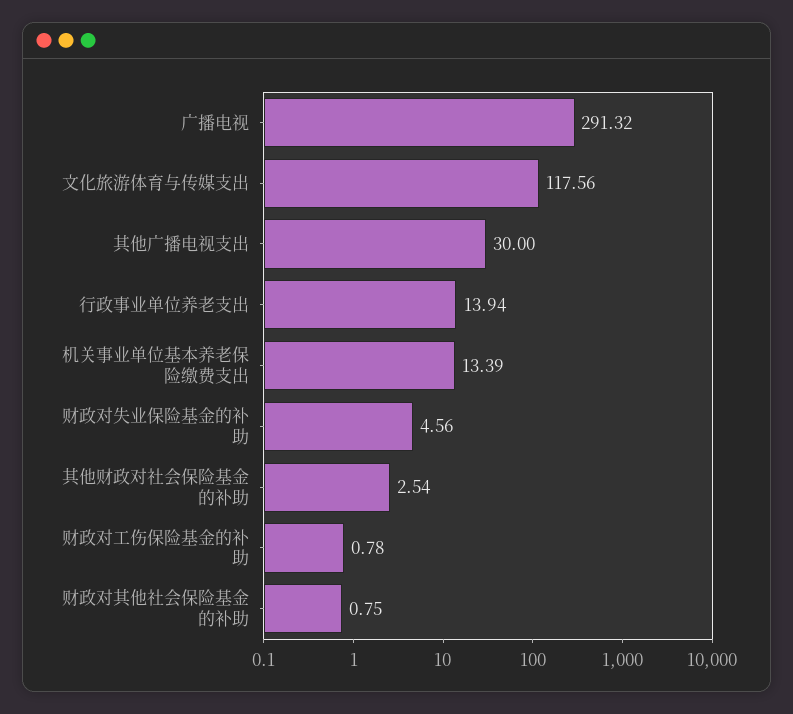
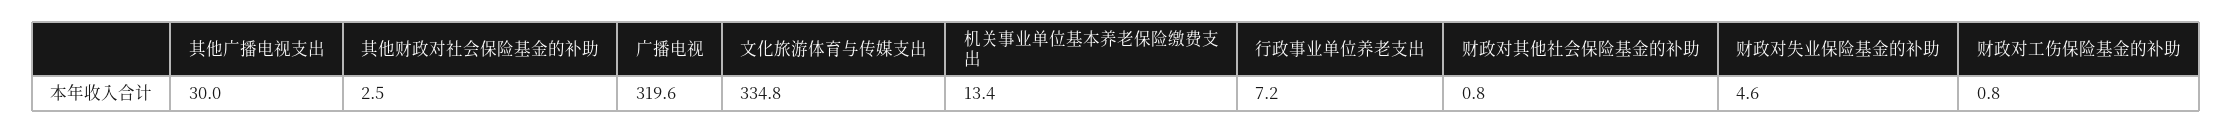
  {
-   "广播电视": 291.32,
+   "广播电视": 319.6,
-   "文化旅游体育与传媒支出": 117.56,
+   "文化旅游体育与传媒支出": 334.8,
    "其他广播电视支出": 30,
-   "行政事业单位养老支出": 13.94,
+   "行政事业单位养老支出": 7.2,
    "机关事业单位基本养老保险缴费支出": 13.39,
    "财政对失业保险基金的补助": 4.56,
    "其他财政对社会保险基金的补助": 2.54,
    "财政对工伤保险基金的补助": 0.78,
    "财政对其他社会保险基金的补助": 0.75
  }

